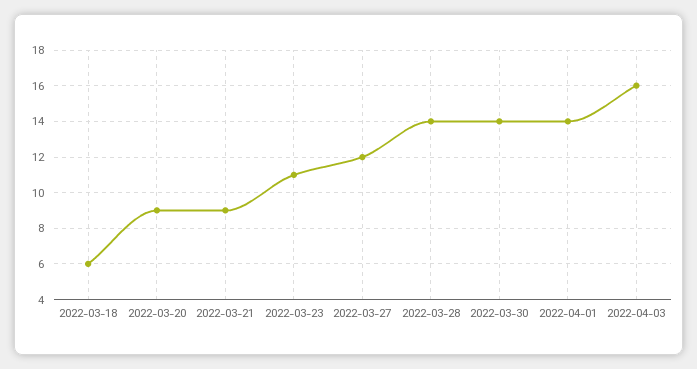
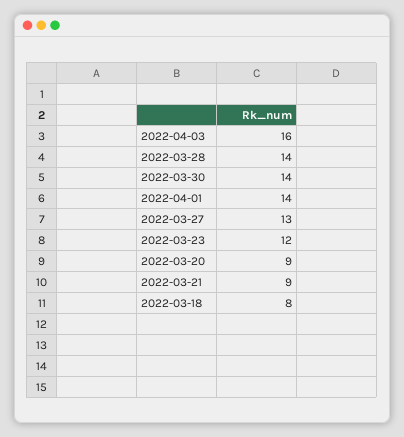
  {
-   "2022-03-18": 6,
+   "2022-03-18": 8,
    "2022-03-20": 9,
    "2022-03-21": 9,
-   "2022-03-23": 11,
+   "2022-03-23": 12,
-   "2022-03-27": 12,
+   "2022-03-27": 13,
    "2022-03-28": 14,
    "2022-03-30": 14,
    "2022-04-01": 14,
    "2022-04-03": 16
  }

